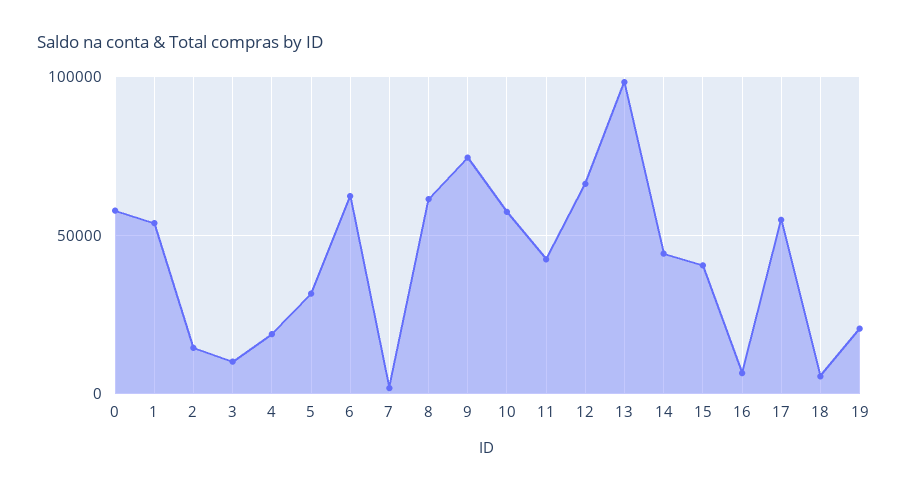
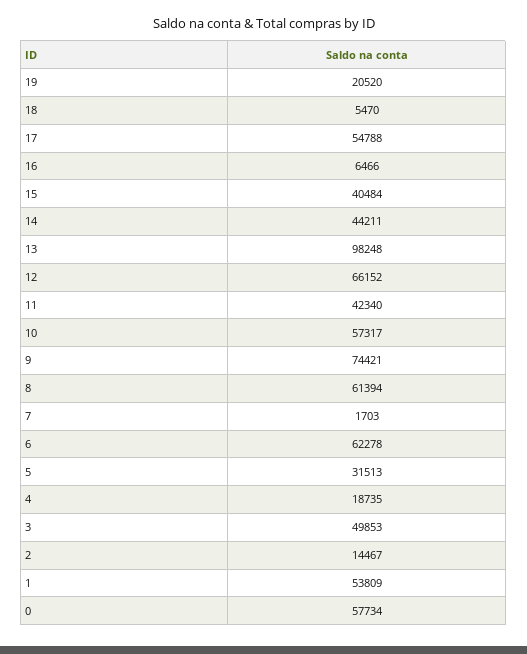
  {
    "0": 57734,
    "1": 53809,
    "2": 14467,
-   "3": 10000,
+   "3": 49853,
    "4": 18735,
    "5": 31513,
    "6": 62278,
    "7": 1703,
    "8": 61394,
    "9": 74421,
    "10": 57317,
    "11": 42340,
    "12": 66152,
    "13": 98248,
    "14": 44211,
    "15": 40484,
    "16": 6466,
    "17": 54788,
    "18": 5470,
    "19": 20520
  }

